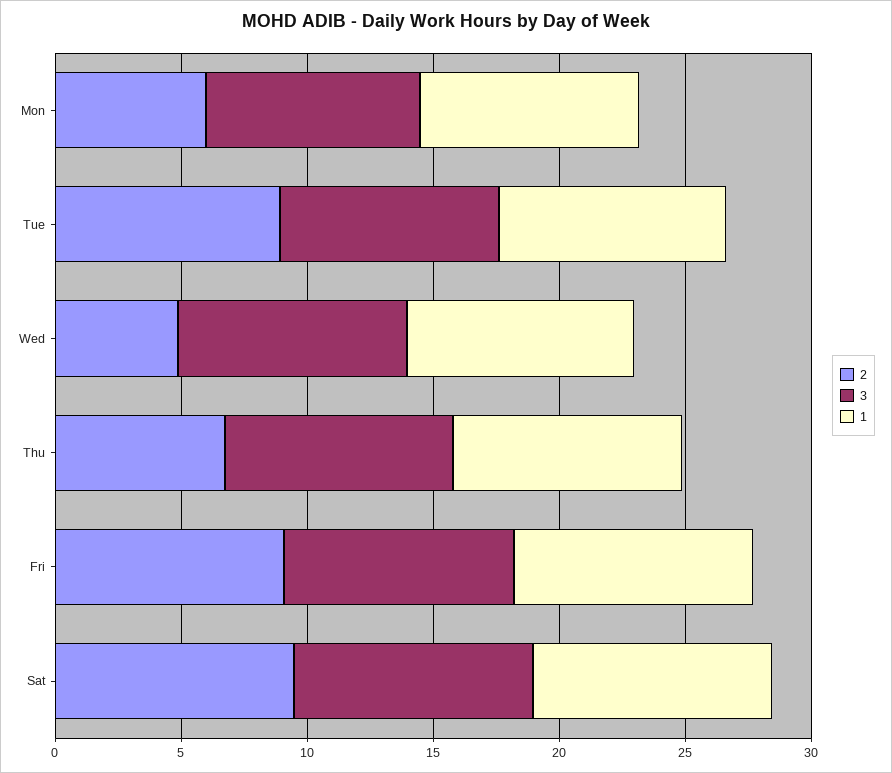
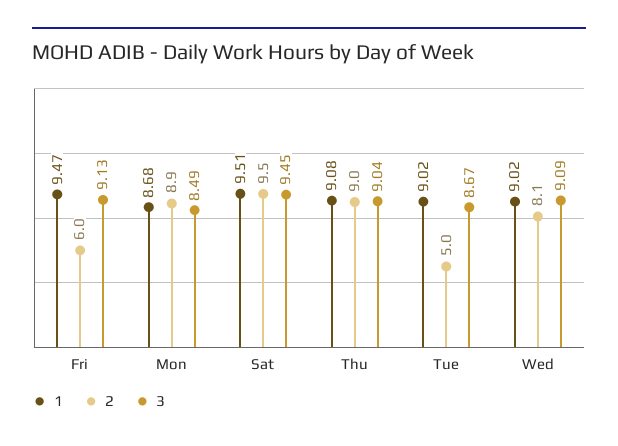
  {
    "2": {
-     "Mon": 6,
+     "Mon": 8.9,
-     "Tue": 9,
+     "Tue": 5,
-     "Wed": 5,
+     "Wed": 8.1,
-     "Thu": 7,
+     "Thu": 9,
-     "Fri": 9,
+     "Fri": 6,
      "Sat": 9.5
    },
    "3": {
      "Mon": 8.49,
      "Tue": 8.67,
      "Wed": 9.09,
      "Thu": 9.04,
      "Fri": 9.13,
      "Sat": 9.45
    },
    "1": {
      "Mon": 8.68,
      "Tue": 9.02,
      "Wed": 9.02,
      "Thu": 9.08,
      "Fri": 9.47,
      "Sat": 9.51
    }
  }

